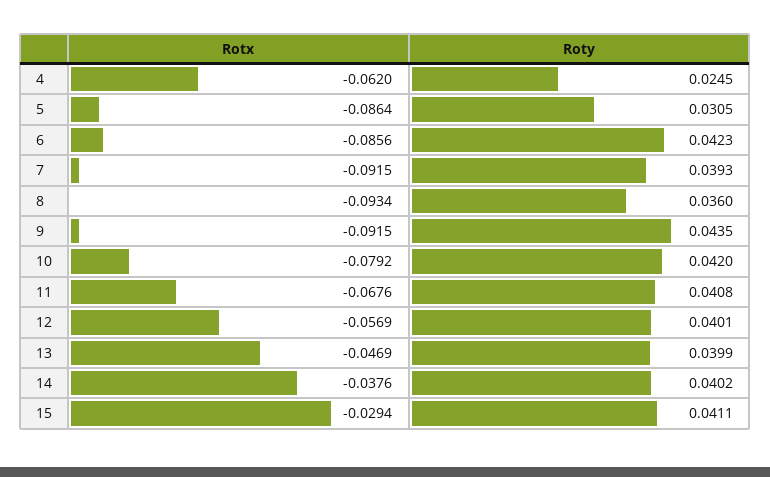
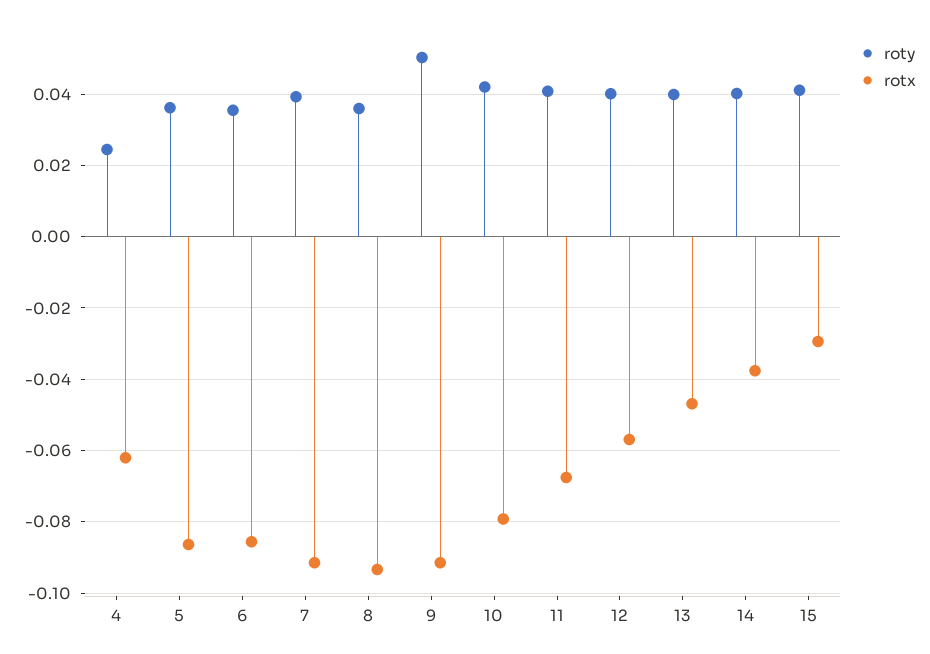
  {
    "Rotx": {
      "4": -0.062,
      "5": -0.0864,
      "6": -0.0856,
      "7": -0.0915,
      "8": -0.0934,
      "9": -0.0915,
      "10": -0.0792,
      "11": -0.0676,
      "12": -0.0569,
      "13": -0.0469,
      "14": -0.0376,
      "15": -0.0294
    },
    "Roty": {
      "4": 0.0245,
-     "5": 0.0305,
+     "5": 0.036,
-     "6": 0.0423,
+     "6": 0.036,
      "7": 0.0393,
      "8": 0.036,
-     "9": 0.0435,
+     "9": 0.05,
      "10": 0.042,
      "11": 0.0408,
      "12": 0.0401,
      "13": 0.0399,
      "14": 0.0402,
      "15": 0.0411
    }
  }

